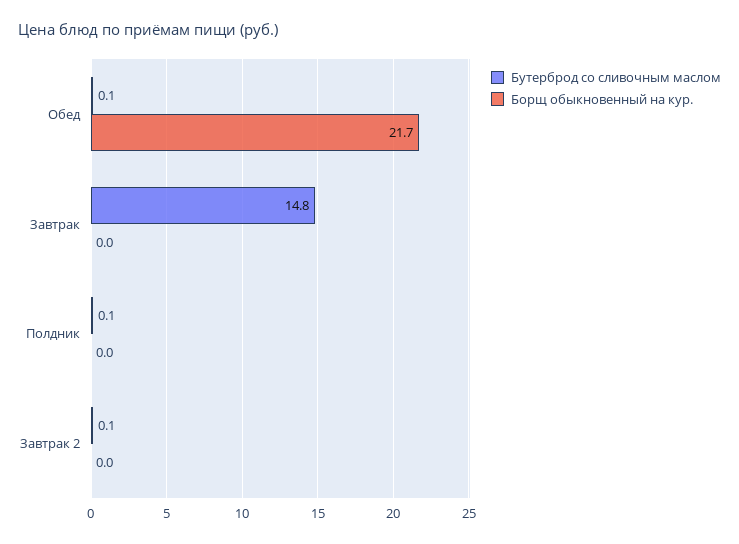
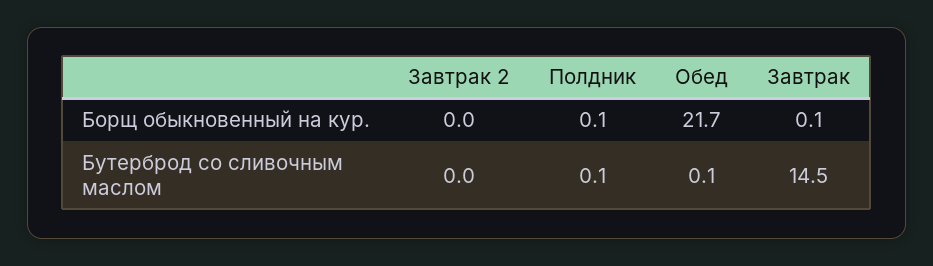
  {
    "Бутерброд со сливочным маслом": {
      "Обед": 0.1,
-     "Завтрак": 14.8,
+     "Завтрак": 14.5,
      "Полдник": 0.1,
-     "Завтрак 2": 0.1
+     "Завтрак 2": 0
    },
    "Борщ обыкновенный на кур.": {
      "Обед": 21.7,
-     "Завтрак": 0,
+     "Завтрак": 0.1,
-     "Полдник": 0,
+     "Полдник": 0.1,
      "Завтрак 2": 0
    }
  }

